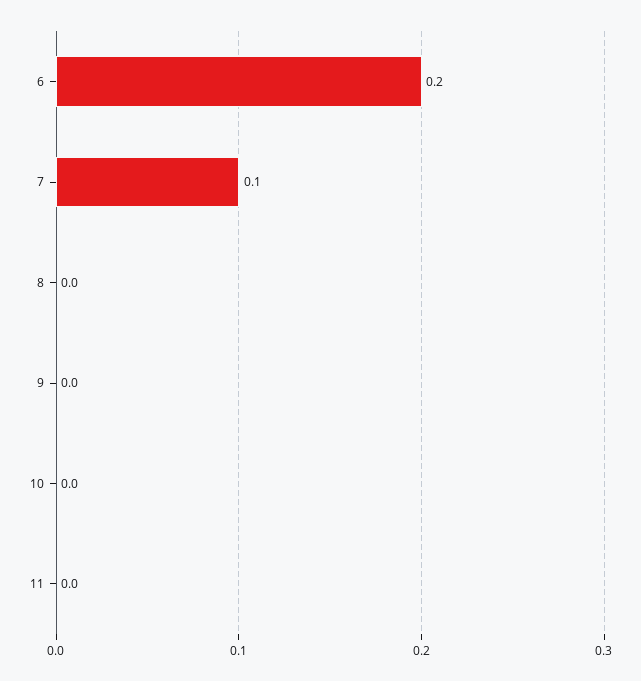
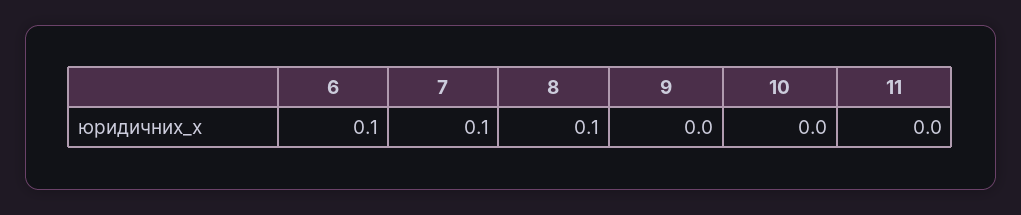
  {
-   "6": 0.2,
+   "6": 0.1,
    "7": 0.1,
-   "8": 0,
+   "8": 0.1,
    "9": 0,
    "10": 0,
    "11": 0
  }

